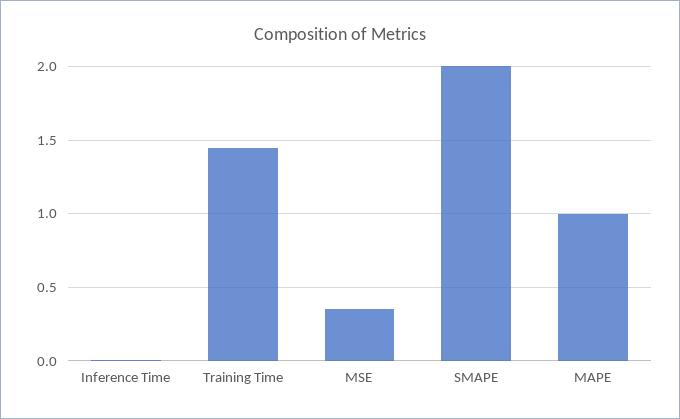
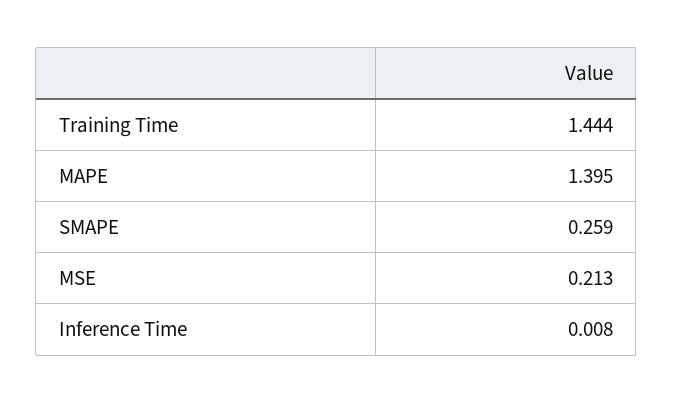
  {
    "Inference Time": 0.008,
    "Training Time": 1.444,
-   "MSE": 0.35,
+   "MSE": 0.213,
-   "SMAPE": 2,
+   "SMAPE": 0.259,
-   "MAPE": 1
+   "MAPE": 1.395
  }

